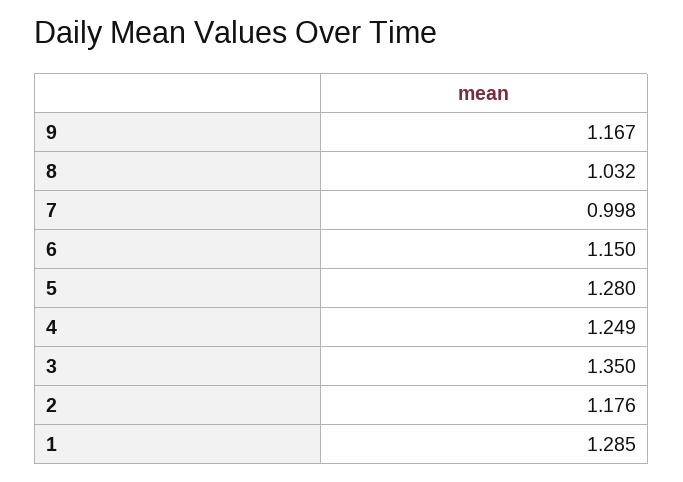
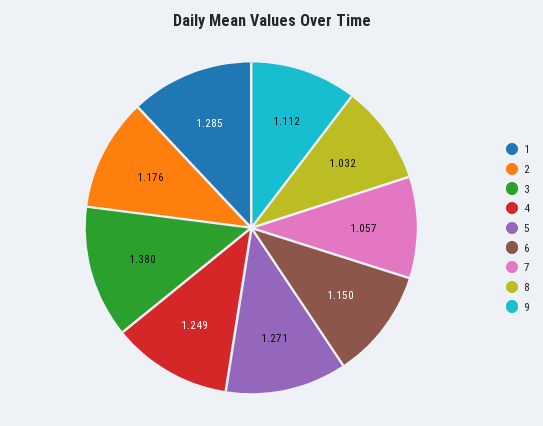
  {
-   "9": 1.167,
+   "9": 1.112,
    "8": 1.032,
-   "7": 0.998,
+   "7": 1.057,
    "6": 1.15,
-   "5": 1.28,
+   "5": 1.271,
    "4": 1.249,
-   "3": 1.35,
+   "3": 1.38,
    "2": 1.176,
    "1": 1.285
  }

